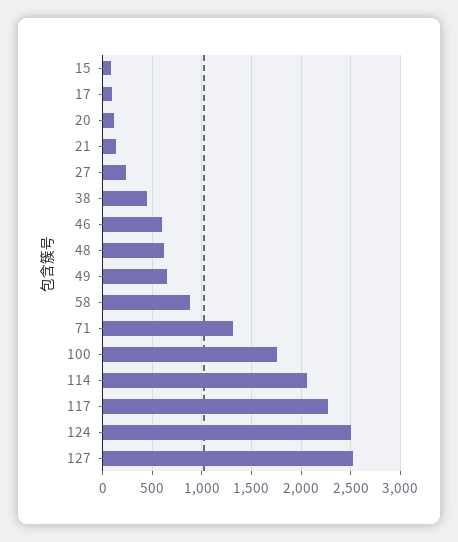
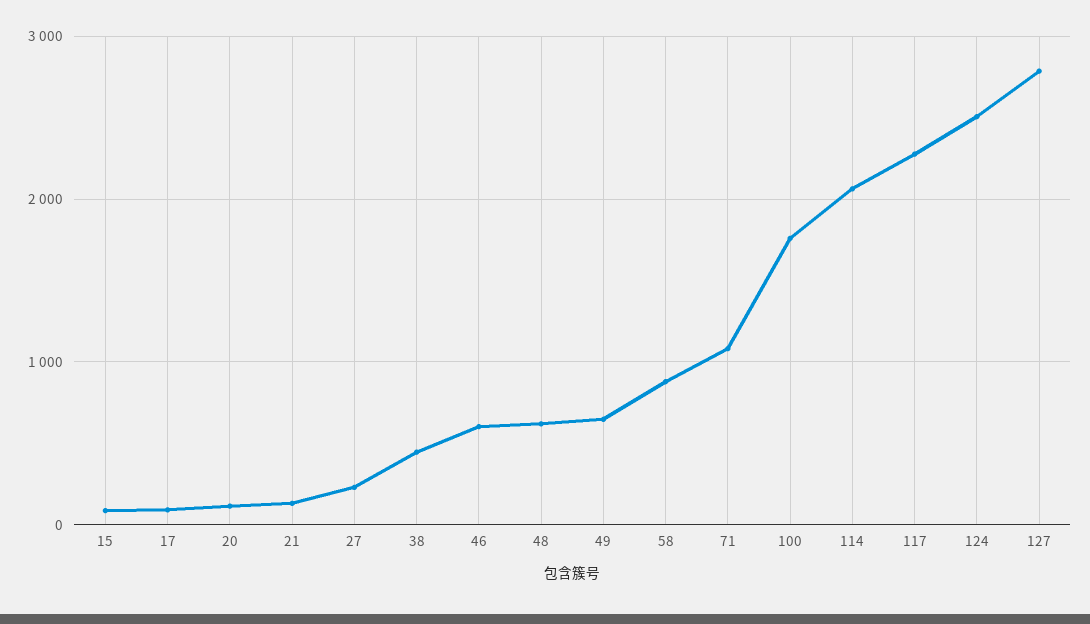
  {
    "15": 100,
    "17": 100,
    "20": 100,
    "21": 100,
    "27": 200,
    "38": 400,
    "46": 600,
    "48": 600,
    "49": 600,
    "58": 900,
-   "71": 1300,
+   "71": 1100,
    "100": 1800,
    "114": 2100,
    "117": 2300,
    "124": 2500,
-   "127": 2500
+   "127": 2800
  }

